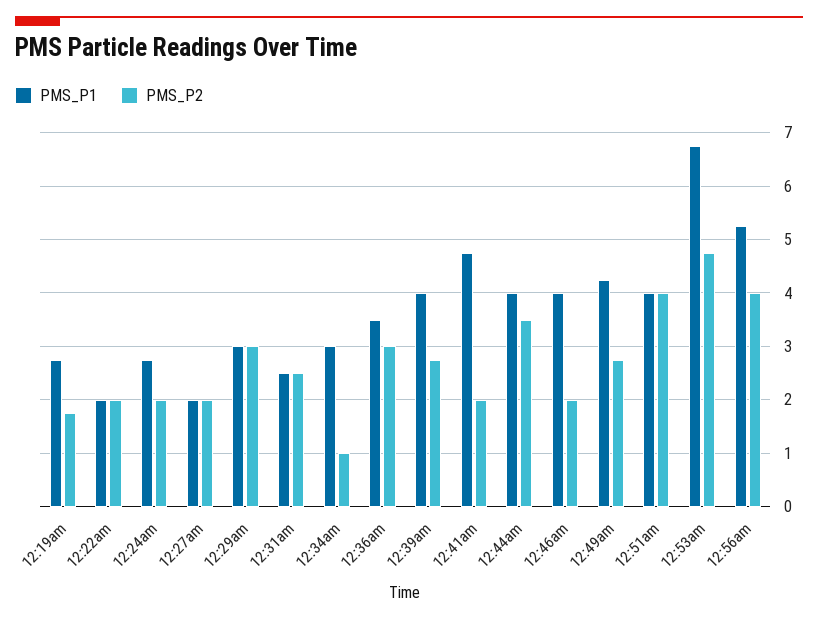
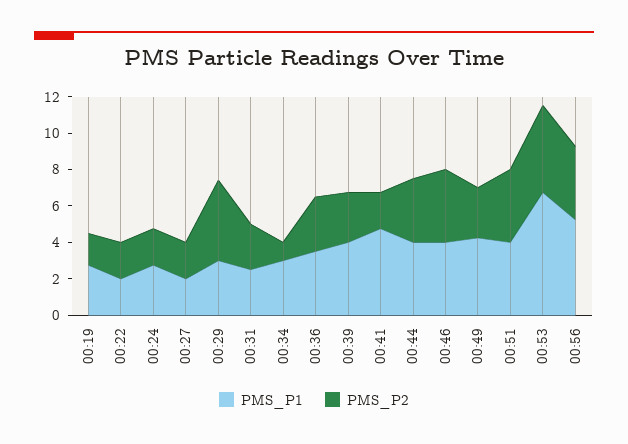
  {
    "PMS_P1": {
      "12:19am": 2.8,
      "12:22am": 2,
      "12:24am": 2.8,
      "12:27am": 2,
      "12:29am": 3,
      "12:31am": 2.6,
      "12:34am": 3,
      "12:36am": 3.6,
      "12:39am": 4,
      "12:41am": 4.8,
      "12:44am": 4,
      "12:46am": 4,
      "12:49am": 4.2,
      "12:51am": 4,
      "12:53am": 6.8,
      "12:56am": 5.2
    },
    "PMS_P2": {
      "12:19am": 1.8,
      "12:22am": 2,
      "12:24am": 2,
      "12:27am": 2,
-     "12:29am": 3,
+     "12:29am": 4.5,
      "12:31am": 2.6,
      "12:34am": 1,
      "12:36am": 3,
      "12:39am": 2.8,
      "12:41am": 2,
      "12:44am": 3.6,
-     "12:46am": 2,
+     "12:46am": 4,
      "12:49am": 2.8,
      "12:51am": 4,
      "12:53am": 4.8,
      "12:56am": 4
    }
  }

